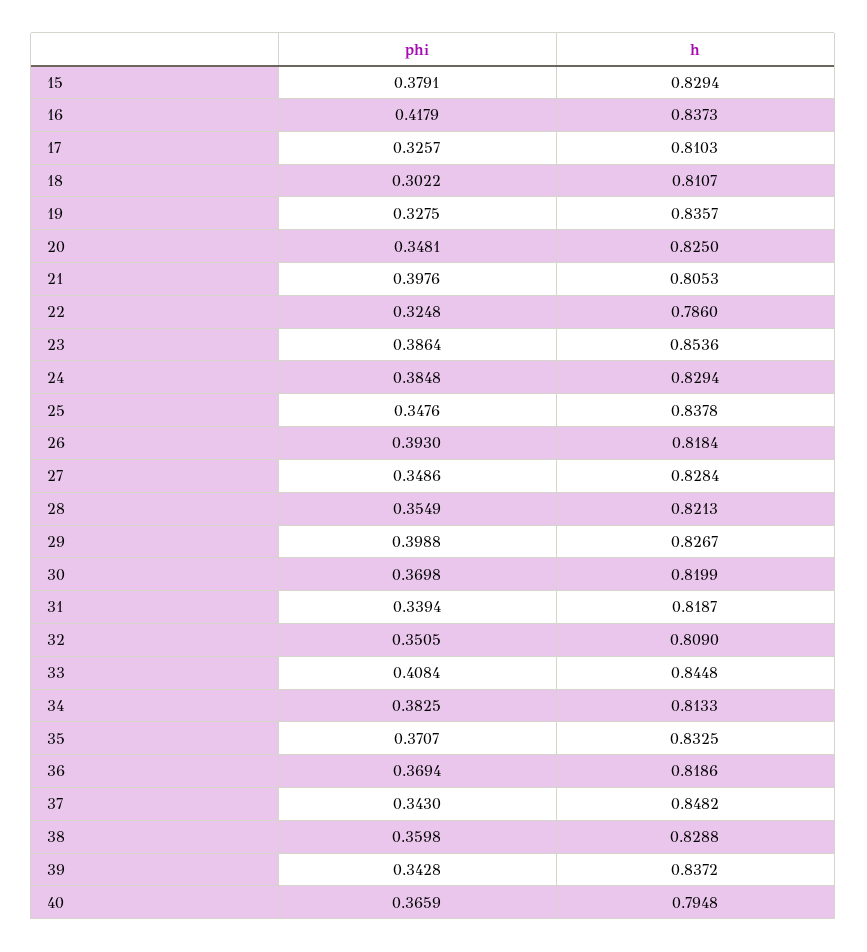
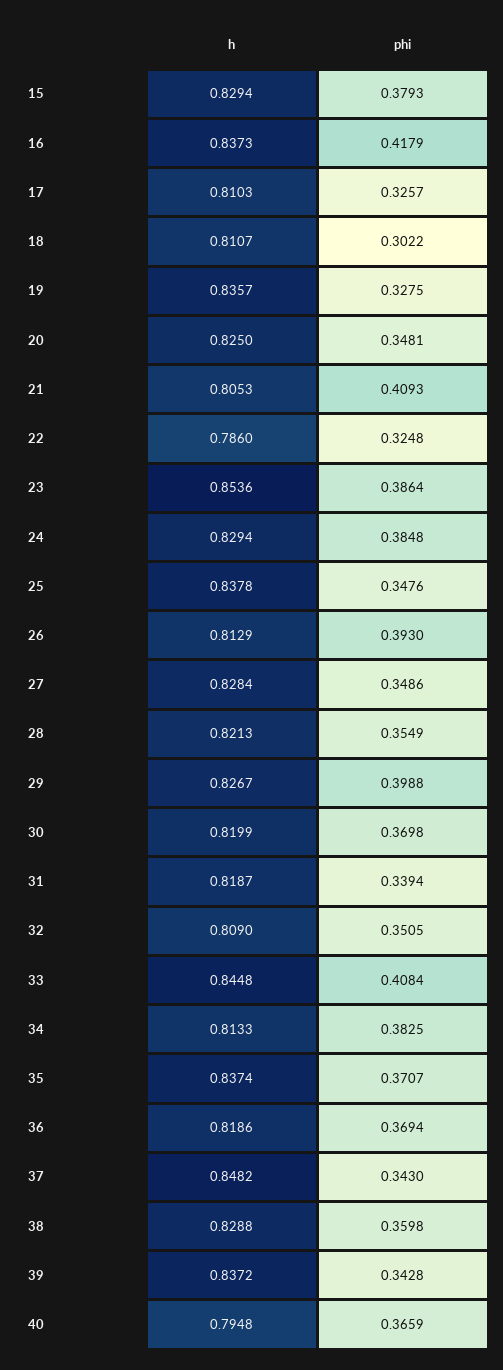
  {
    "phi": {
-     "15": 0.3791,
+     "15": 0.3793,
      "16": 0.4179,
      "17": 0.3257,
      "18": 0.3022,
      "19": 0.3275,
      "20": 0.3481,
-     "21": 0.3976,
+     "21": 0.4093,
      "22": 0.3248,
      "23": 0.3864,
      "24": 0.3848,
      "25": 0.3476,
      "26": 0.393,
      "27": 0.3486,
      "28": 0.3549,
      "29": 0.3988,
      "30": 0.3698,
      "31": 0.3394,
      "32": 0.3505,
      "33": 0.4084,
      "34": 0.3825,
      "35": 0.3707,
      "36": 0.3694,
      "37": 0.343,
      "38": 0.3598,
      "39": 0.3428,
      "40": 0.3659
    },
    "h": {
      "15": 0.8294,
      "16": 0.8373,
      "17": 0.8103,
      "18": 0.8107,
      "19": 0.8357,
      "20": 0.825,
      "21": 0.8053,
      "22": 0.786,
      "23": 0.8536,
      "24": 0.8294,
      "25": 0.8378,
-     "26": 0.8184,
+     "26": 0.8129,
      "27": 0.8284,
      "28": 0.8213,
      "29": 0.8267,
      "30": 0.8199,
      "31": 0.8187,
      "32": 0.809,
      "33": 0.8448,
      "34": 0.8133,
-     "35": 0.8325,
+     "35": 0.8374,
      "36": 0.8186,
      "37": 0.8482,
      "38": 0.8288,
      "39": 0.8372,
      "40": 0.7948
    }
  }

